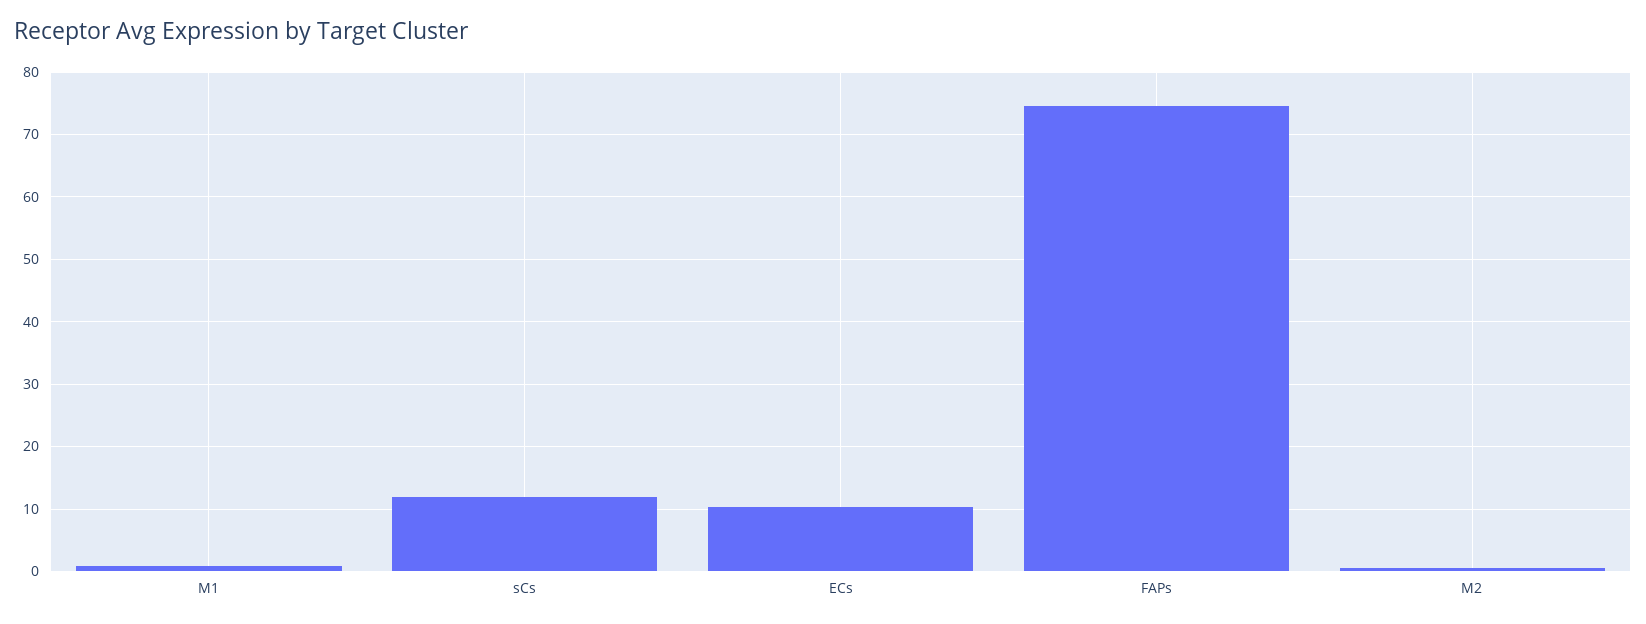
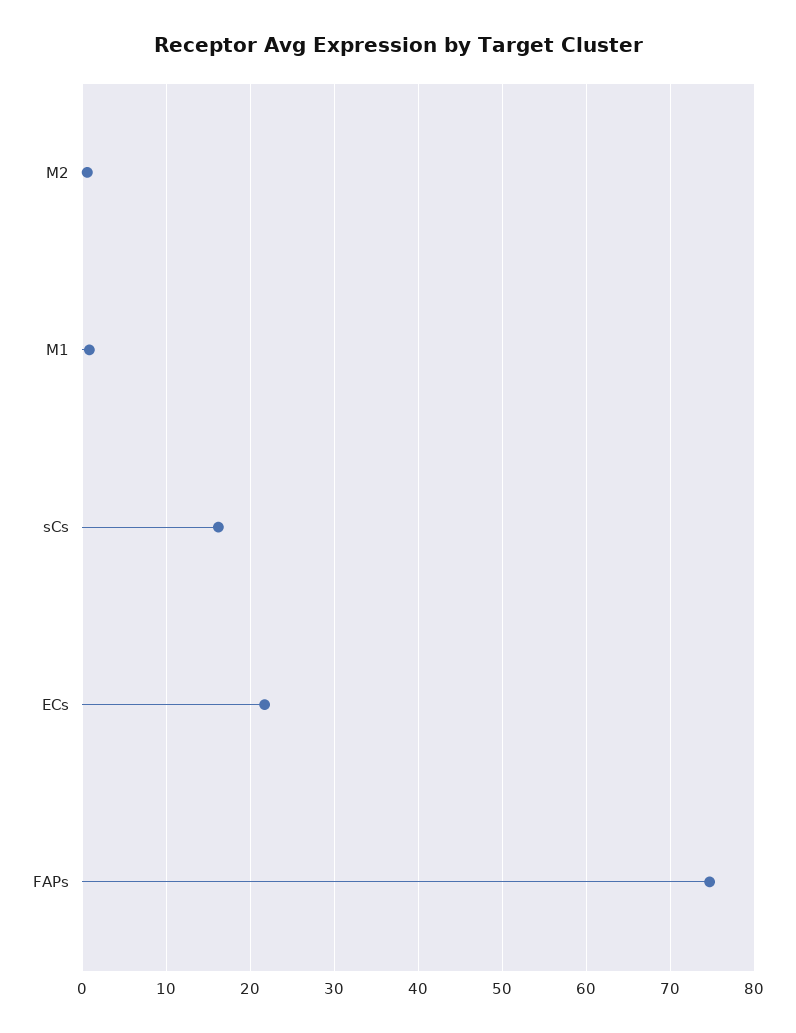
  {
    "M1": 1,
-   "sCs": 12,
+   "sCs": 16,
-   "ECs": 10,
+   "ECs": 22,
    "FAPs": 75,
    "M2": 1
  }

